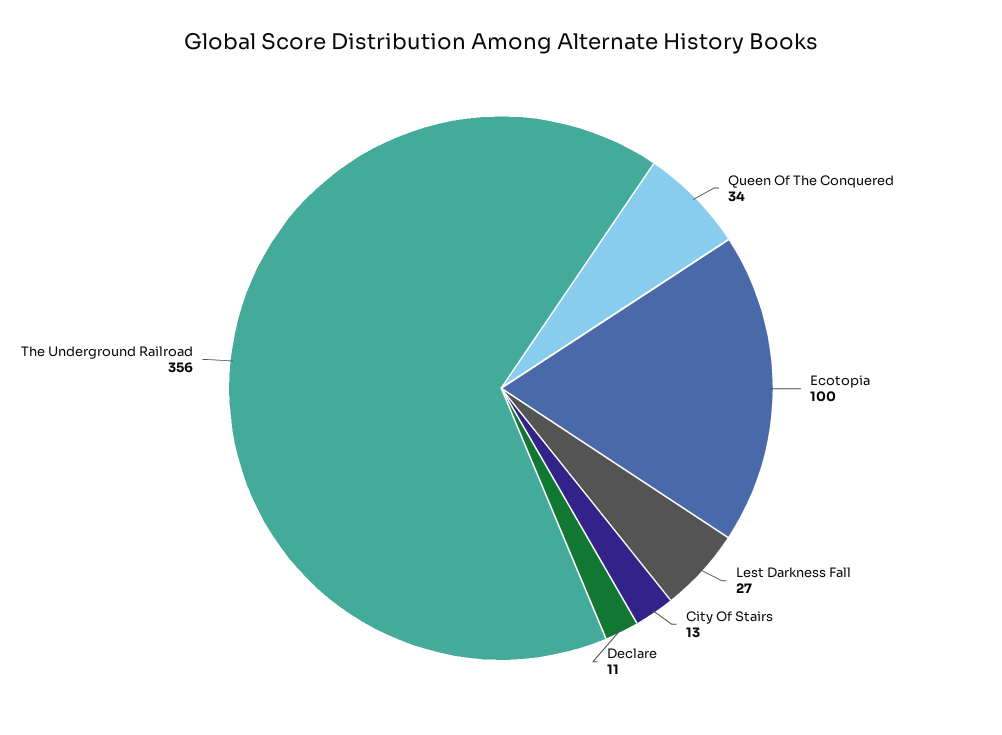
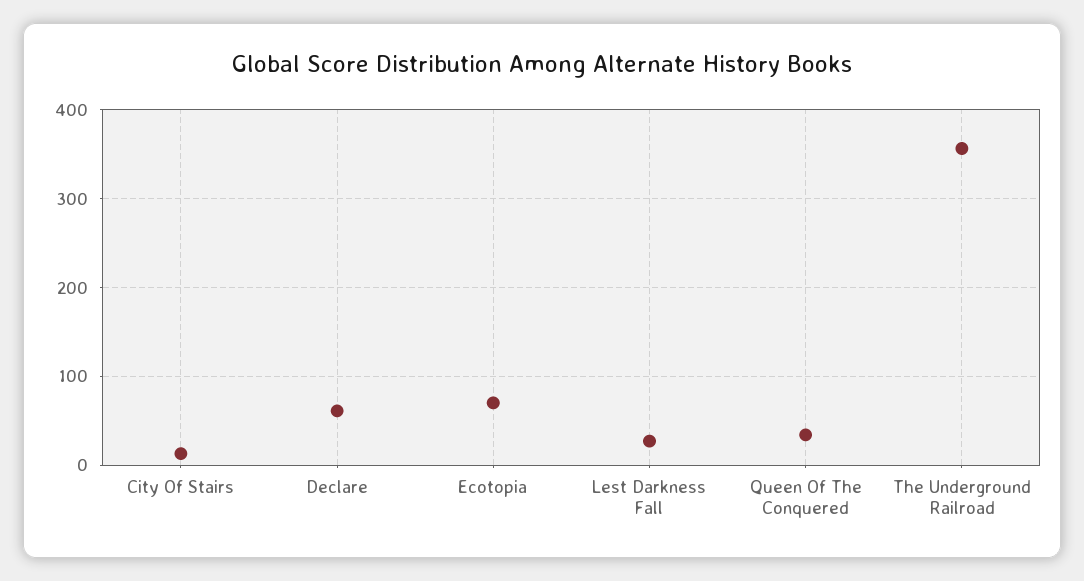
  {
    "Queen Of The Conquered": 34,
-   "Ecotopia": 100,
+   "Ecotopia": 70,
    "Lest Darkness Fall": 27,
    "City Of Stairs": 13,
-   "Declare": 11,
+   "Declare": 60,
    "The Underground Railroad": 356
  }

